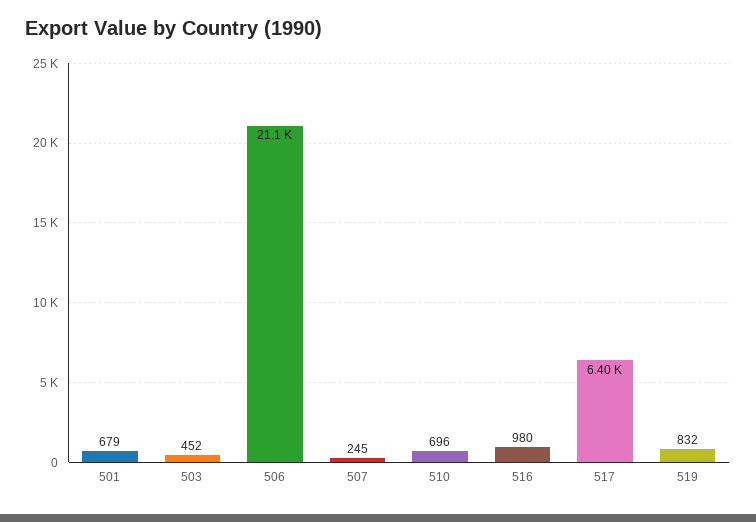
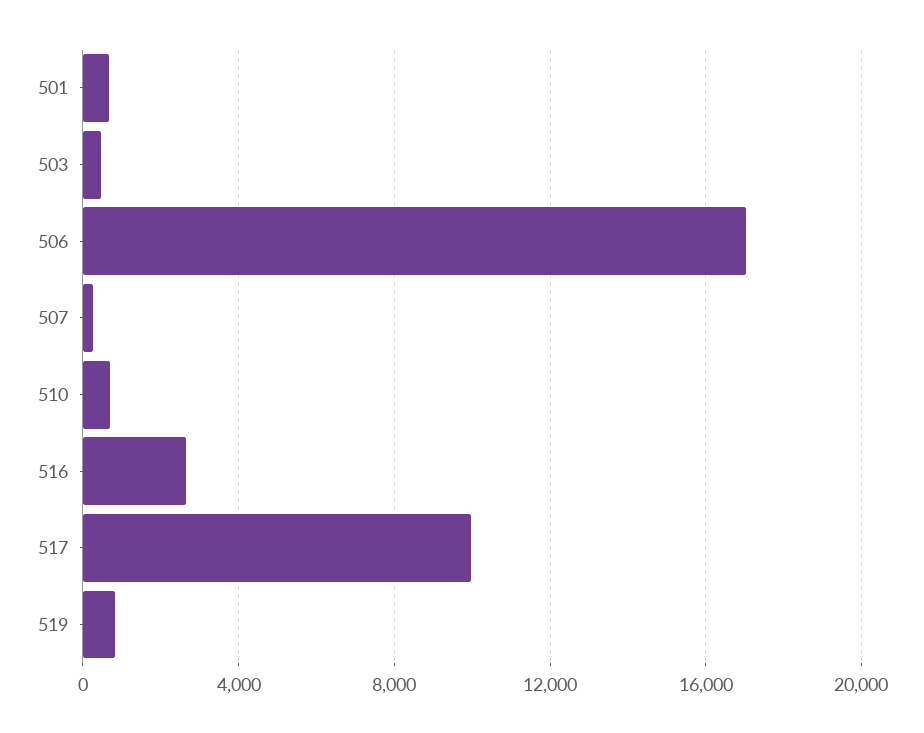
  {
    "501": 679,
    "503": 452,
-   "506": 21100,
+   "506": 17000,
    "507": 245,
    "510": 696,
-   "516": 980,
+   "516": 2500,
-   "517": 6400,
+   "517": 10000,
    "519": 832
  }

